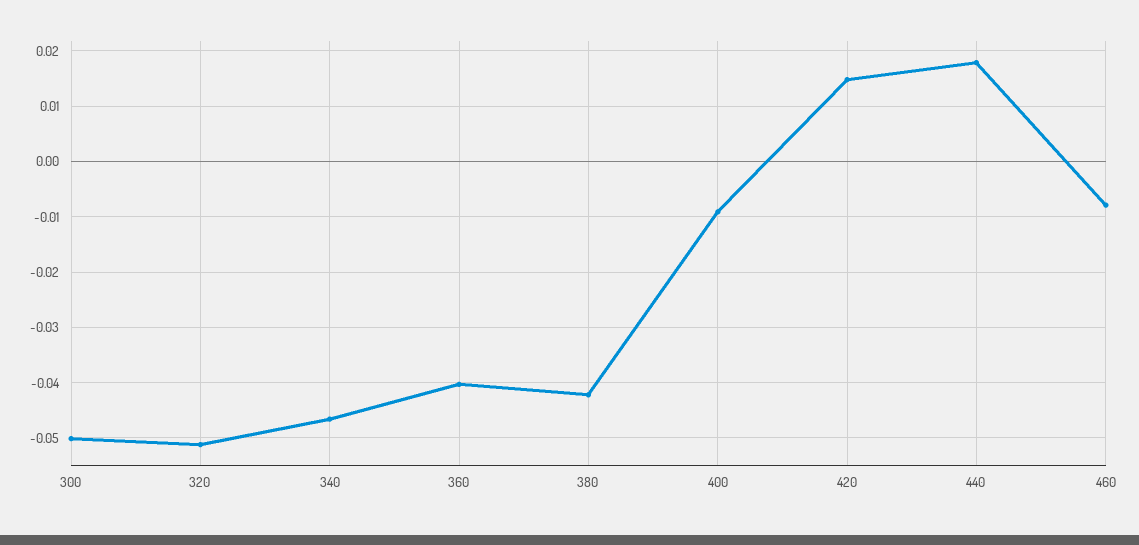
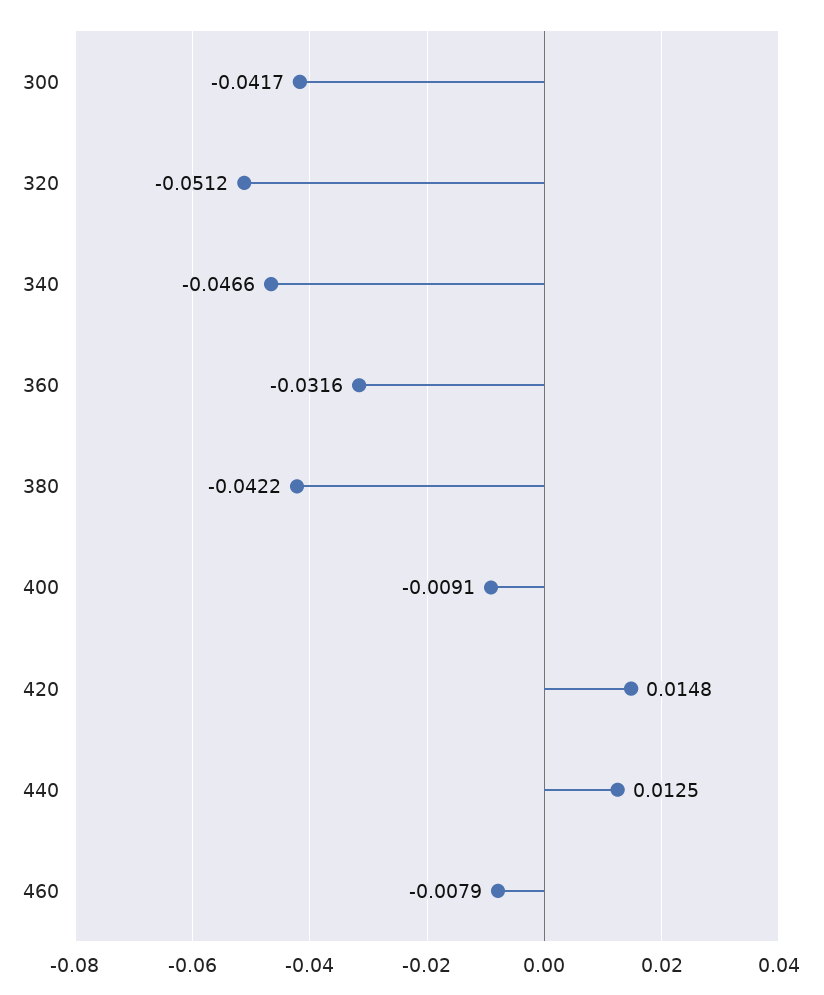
  {
-   "300": -0.05,
+   "300": -0.0417,
    "320": -0.0512,
    "340": -0.0466,
-   "360": -0.04,
+   "360": -0.0316,
    "380": -0.0422,
    "400": -0.0091,
    "420": 0.0148,
-   "440": 0.018,
+   "440": 0.0125,
    "460": -0.0079
  }

